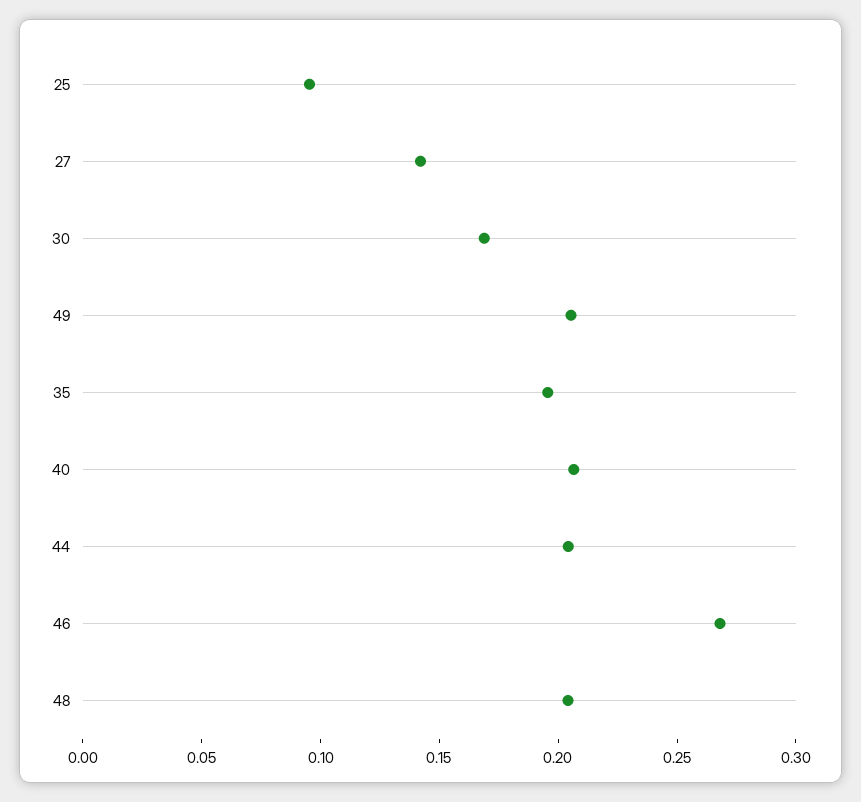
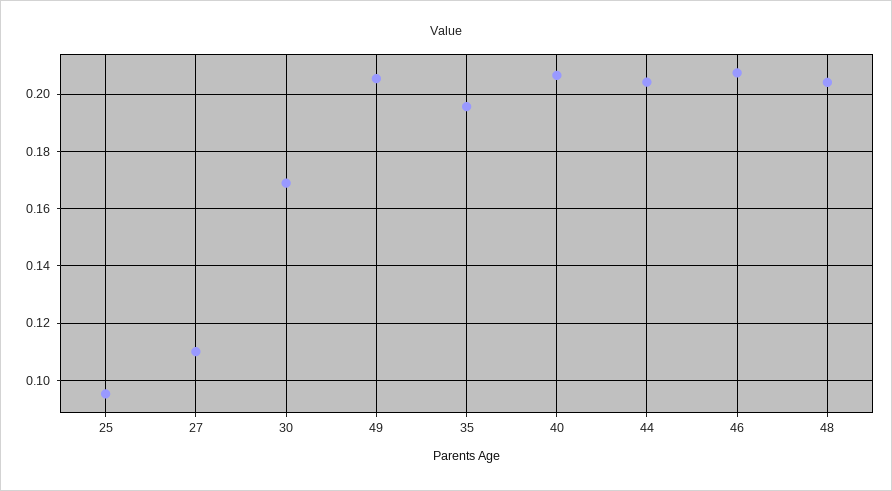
  {
    "25": 0.095,
-   "27": 0.14,
+   "27": 0.11,
    "30": 0.17,
    "49": 0.205,
    "35": 0.195,
    "40": 0.2075,
    "44": 0.205,
-   "46": 0.27,
+   "46": 0.2075,
    "48": 0.205
  }

